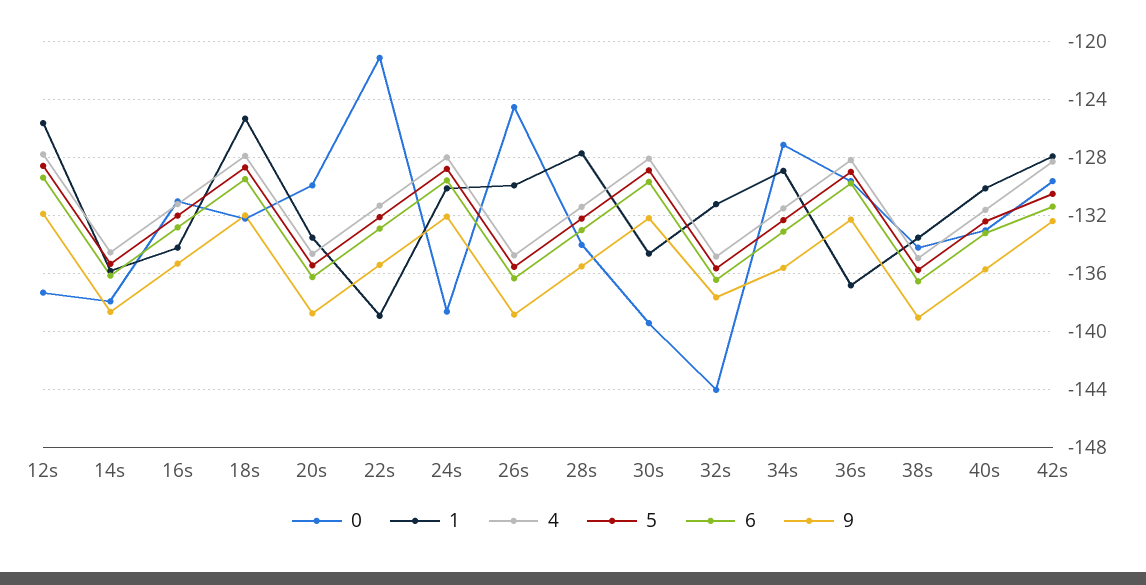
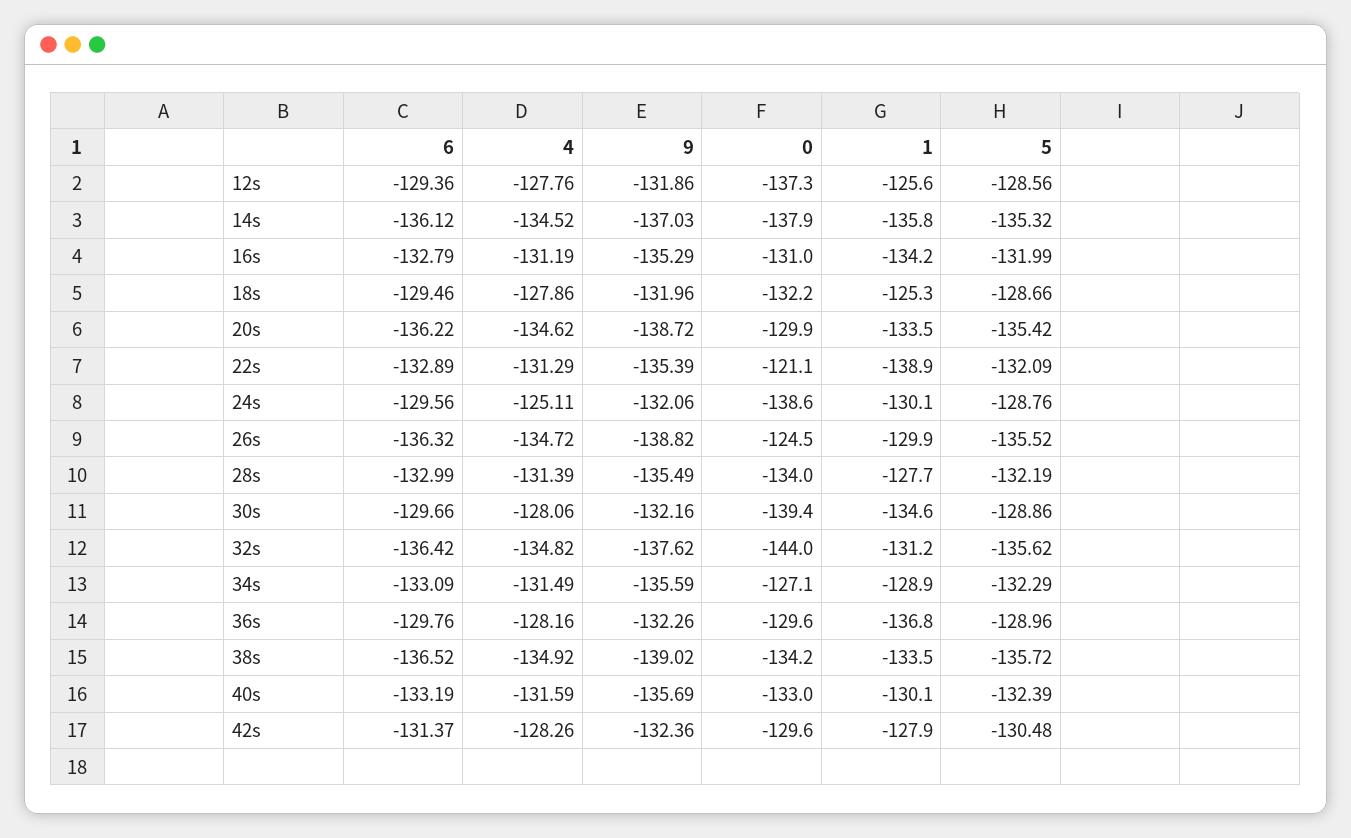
  {
    "0": {
      "12s": -137.3,
      "14s": -137.9,
      "16s": -131,
      "18s": -132.2,
      "20s": -129.9,
      "22s": -121.1,
      "24s": -138.6,
      "26s": -124.5,
      "28s": -134,
      "30s": -139.4,
      "32s": -144,
      "34s": -127.1,
      "36s": -129.6,
      "38s": -134.2,
      "40s": -133,
      "42s": -129.6
    },
    "1": {
      "12s": -125.6,
      "14s": -135.8,
      "16s": -134.2,
      "18s": -125.3,
      "20s": -133.5,
      "22s": -138.9,
      "24s": -130.1,
      "26s": -129.9,
      "28s": -127.7,
      "30s": -134.6,
      "32s": -131.2,
      "34s": -128.9,
      "36s": -136.8,
      "38s": -133.5,
      "40s": -130.1,
      "42s": -127.9
    },
    "4": {
      "12s": -127.76,
      "14s": -134.52,
      "16s": -131.19,
      "18s": -127.86,
      "20s": -134.62,
      "22s": -131.29,
-     "24s": -128,
+     "24s": -125.11,
      "26s": -134.72,
      "28s": -131.39,
      "30s": -128.06,
      "32s": -134.82,
      "34s": -131.49,
      "36s": -128.16,
      "38s": -134.92,
      "40s": -131.59,
      "42s": -128.26
    },
    "5": {
      "12s": -128.56,
      "14s": -135.32,
      "16s": -131.99,
      "18s": -128.66,
      "20s": -135.42,
      "22s": -132.09,
      "24s": -128.76,
      "26s": -135.52,
      "28s": -132.19,
      "30s": -128.86,
      "32s": -135.62,
      "34s": -132.29,
      "36s": -128.96,
      "38s": -135.72,
      "40s": -132.39,
      "42s": -130.48
    },
    "6": {
      "12s": -129.36,
      "14s": -136.12,
      "16s": -132.79,
      "18s": -129.46,
      "20s": -136.22,
      "22s": -132.89,
      "24s": -129.56,
      "26s": -136.32,
      "28s": -132.99,
      "30s": -129.66,
      "32s": -136.42,
      "34s": -133.09,
      "36s": -129.76,
      "38s": -136.52,
      "40s": -133.19,
      "42s": -131.37
    },
    "9": {
      "12s": -131.86,
-     "14s": -138.5,
+     "14s": -137.03,
      "16s": -135.29,
      "18s": -131.96,
      "20s": -138.72,
      "22s": -135.39,
      "24s": -132.06,
      "26s": -138.82,
      "28s": -135.49,
      "30s": -132.16,
      "32s": -137.62,
      "34s": -135.59,
      "36s": -132.26,
      "38s": -139.02,
      "40s": -135.69,
      "42s": -132.36
    }
  }

